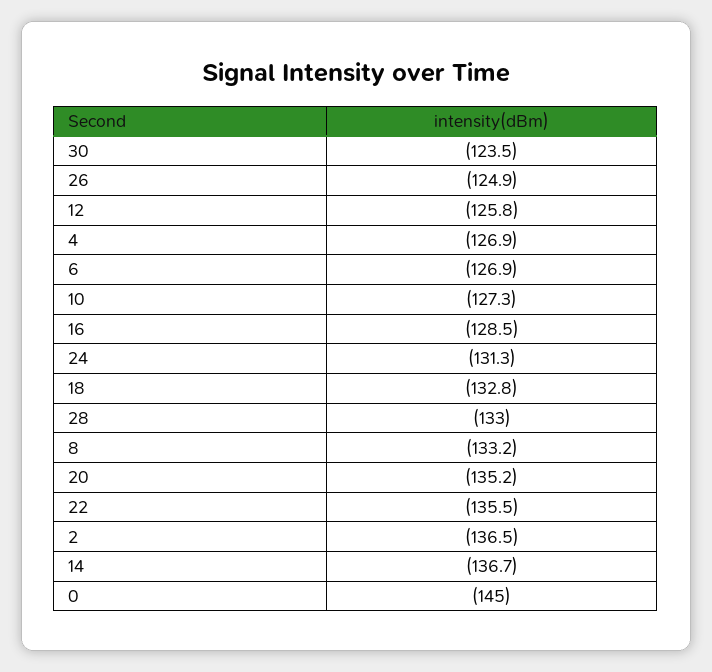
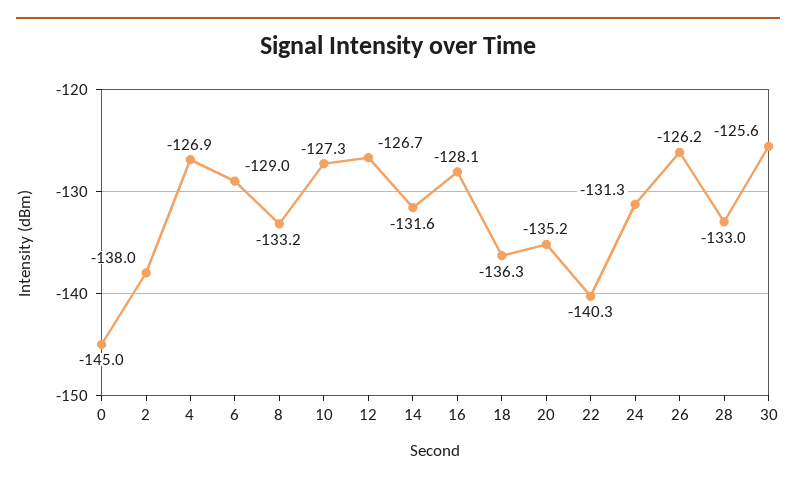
  {
-   "30": -123.5,
+   "30": -125.6,
-   "26": -124.9,
+   "26": -126.2,
-   "12": -125.8,
+   "12": -126.7,
    "4": -126.9,
-   "6": -126.9,
+   "6": -129,
    "10": -127.3,
-   "16": -128.5,
+   "16": -128.1,
    "24": -131.3,
-   "18": -132.8,
+   "18": -136.3,
    "28": -133,
    "8": -133.2,
    "20": -135.2,
-   "22": -135.5,
+   "22": -140.3,
-   "2": -136.5,
+   "2": -138,
-   "14": -136.7,
+   "14": -131.6,
    "0": -145
  }

